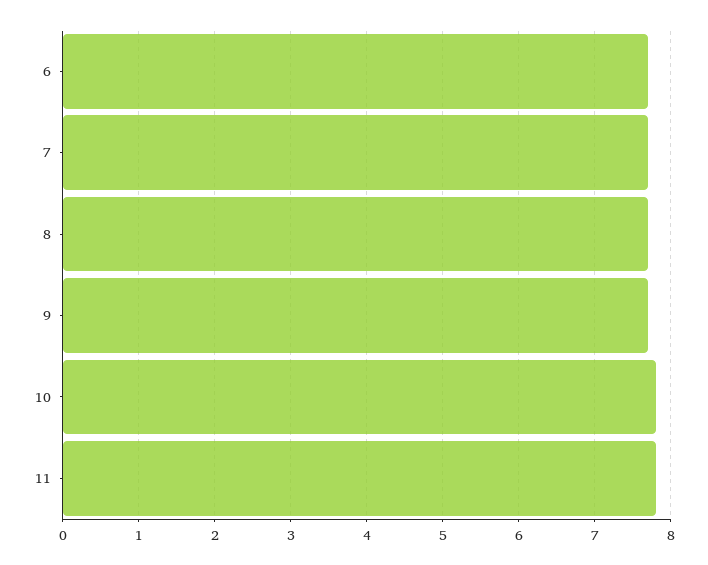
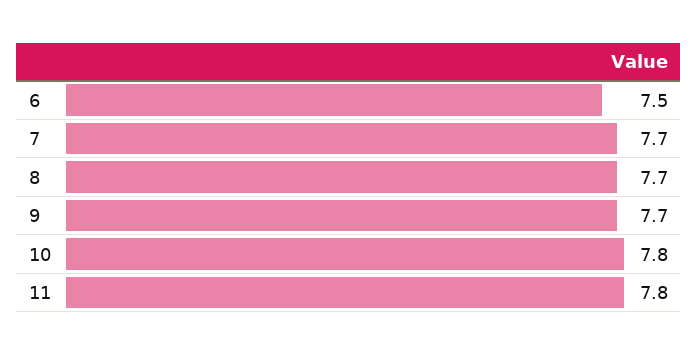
  {
-   "6": 7.7,
+   "6": 7.5,
    "7": 7.7,
    "8": 7.7,
    "9": 7.7,
    "10": 7.8,
    "11": 7.8
  }

